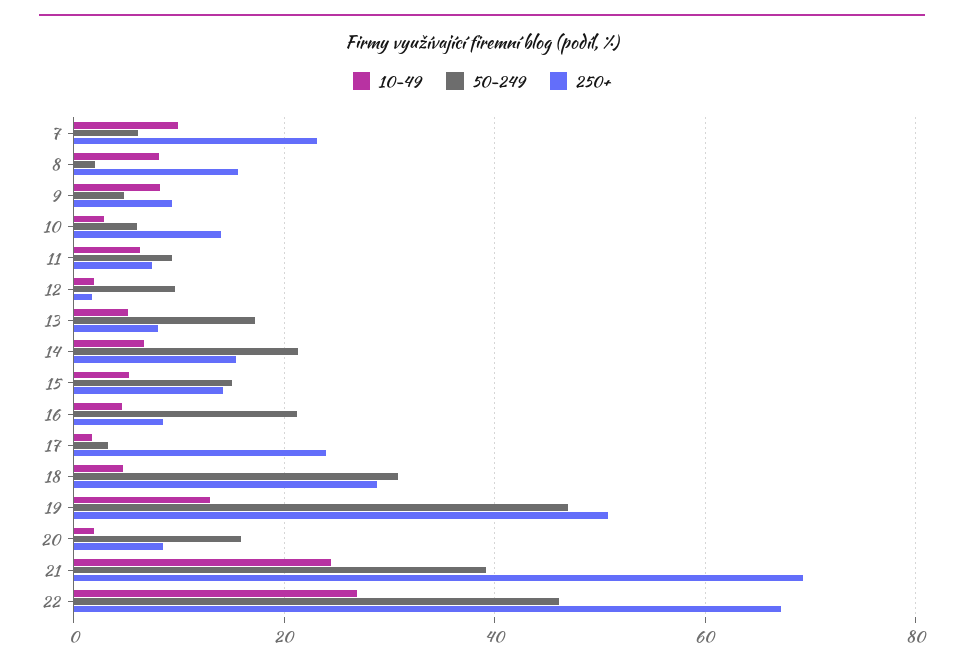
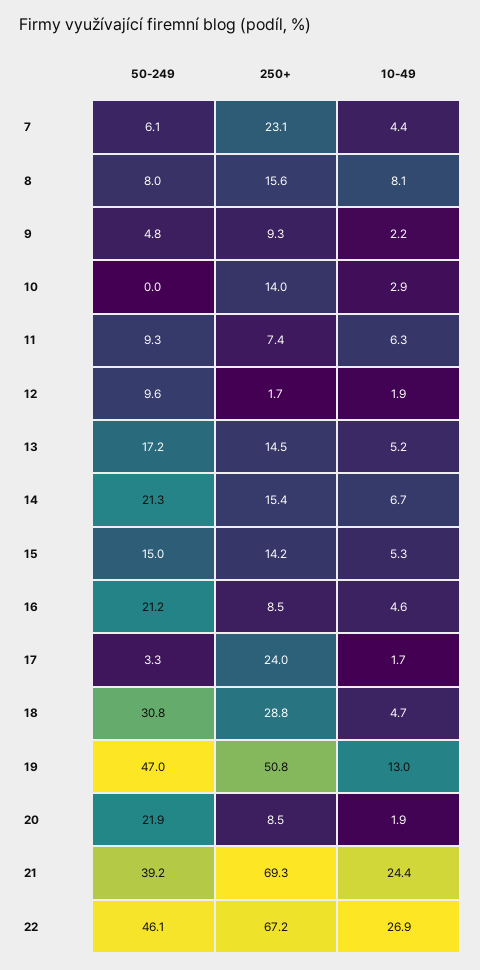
  {
    "10-49": {
-     "7": 10,
+     "7": 4.4,
      "8": 8.1,
-     "9": 8,
+     "9": 2.2,
      "10": 2.9,
      "11": 6.3,
      "12": 1.9,
      "13": 5.2,
      "14": 6.7,
      "15": 5.3,
      "16": 4.6,
      "17": 1.7,
      "18": 4.7,
      "19": 13,
      "20": 1.9,
      "21": 24.4,
      "22": 26.9
    },
    "50-249": {
      "7": 6.1,
-     "8": 2,
+     "8": 8,
      "9": 4.8,
-     "10": 6,
+     "10": 0,
      "11": 9.3,
      "12": 9.6,
      "13": 17.2,
      "14": 21.3,
      "15": 15,
      "16": 21.2,
      "17": 3.3,
      "18": 30.8,
      "19": 47,
-     "20": 16,
+     "20": 21.9,
      "21": 39.2,
      "22": 46.1
    },
    "250+": {
      "7": 23.1,
      "8": 15.6,
      "9": 9.3,
      "10": 14,
      "11": 7.4,
      "12": 1.7,
-     "13": 8,
+     "13": 14.5,
      "14": 15.4,
      "15": 14.2,
      "16": 8.5,
      "17": 24,
      "18": 28.8,
      "19": 50.8,
      "20": 8.5,
      "21": 69.3,
      "22": 67.2
    }
  }

